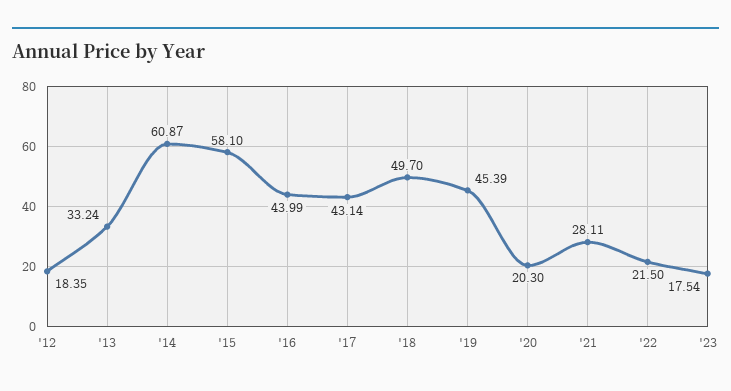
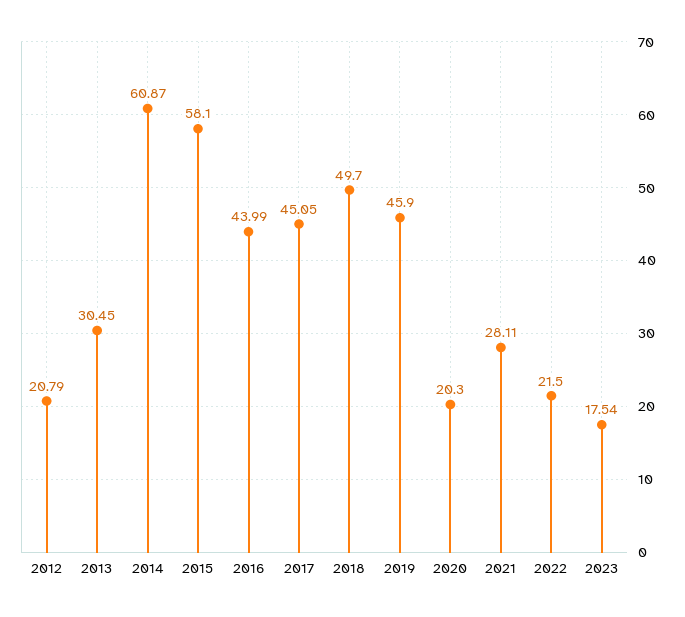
  {
-   "'12": 18.35,
+   "'12": 20.79,
-   "'13": 33.24,
+   "'13": 30.45,
    "'14": 60.87,
    "'15": 58.1,
    "'16": 43.99,
-   "'17": 43.14,
+   "'17": 45.05,
    "'18": 49.7,
-   "'19": 45.39,
+   "'19": 45.9,
    "'20": 20.3,
    "'21": 28.11,
    "'22": 21.5,
    "'23": 17.54
  }

